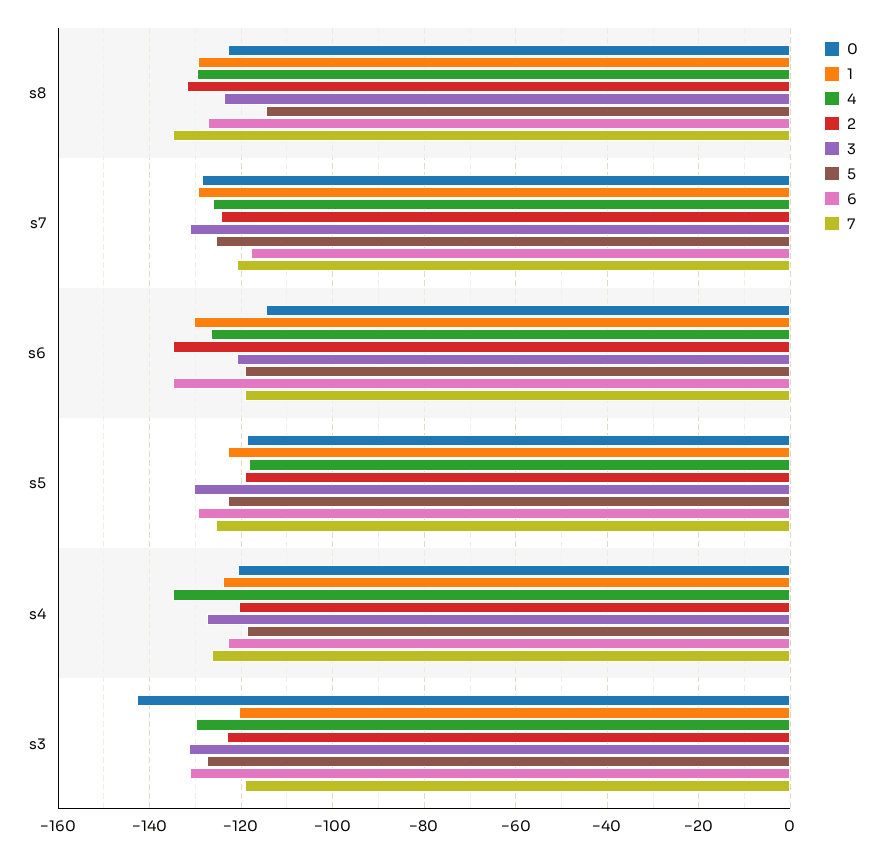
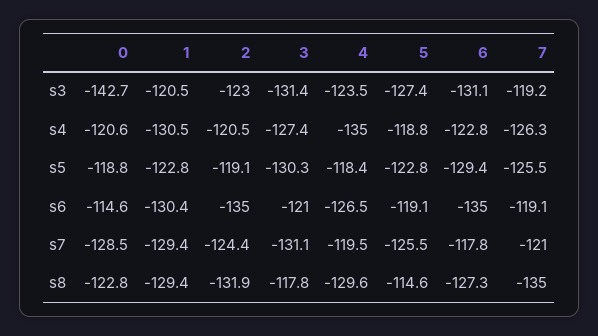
  {
    "0": {
      "s8": -122.8,
      "s7": -128.5,
      "s6": -114.6,
      "s5": -118.8,
      "s4": -120.6,
      "s3": -142.7
    },
    "1": {
      "s8": -129.4,
      "s7": -129.4,
      "s6": -130.4,
      "s5": -122.8,
-     "s4": -124,
+     "s4": -130.5,
      "s3": -120.5
    },
    "4": {
      "s8": -129.6,
-     "s7": -126,
+     "s7": -119.5,
      "s6": -126.5,
      "s5": -118.4,
      "s4": -135,
-     "s3": -130
+     "s3": -123.5
    },
    "2": {
      "s8": -131.9,
      "s7": -124.4,
      "s6": -135,
      "s5": -119.1,
      "s4": -120.5,
      "s3": -123
    },
    "3": {
-     "s8": -124,
+     "s8": -117.8,
      "s7": -131.1,
      "s6": -121,
      "s5": -130.3,
      "s4": -127.4,
      "s3": -131.4
    },
    "5": {
      "s8": -114.6,
      "s7": -125.5,
      "s6": -119.1,
      "s5": -122.8,
      "s4": -118.8,
      "s3": -127.4
    },
    "6": {
      "s8": -127.3,
      "s7": -117.8,
      "s6": -135,
      "s5": -129.4,
      "s4": -122.8,
      "s3": -131.1
    },
    "7": {
      "s8": -135,
      "s7": -121,
      "s6": -119.1,
      "s5": -125.5,
      "s4": -126.3,
      "s3": -119.2
    }
  }

